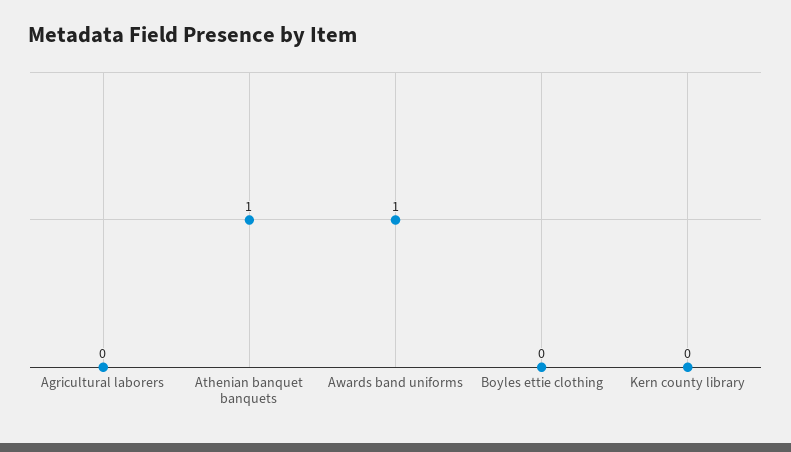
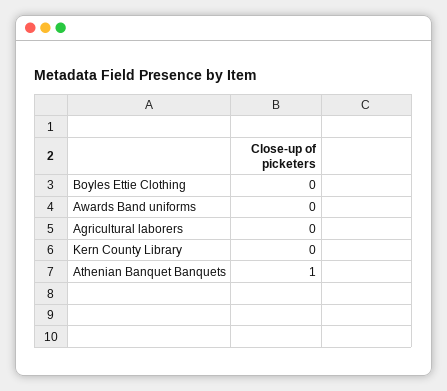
  {
    "Agricultural laborers": 0,
    "Athenian banquet banquets": 1,
-   "Awards band uniforms": 1,
+   "Awards band uniforms": 0,
    "Boyles ettie clothing": 0,
    "Kern county library": 0
  }

